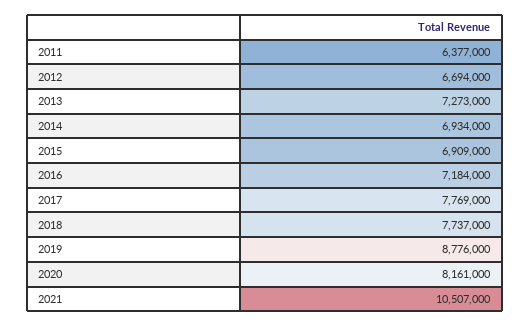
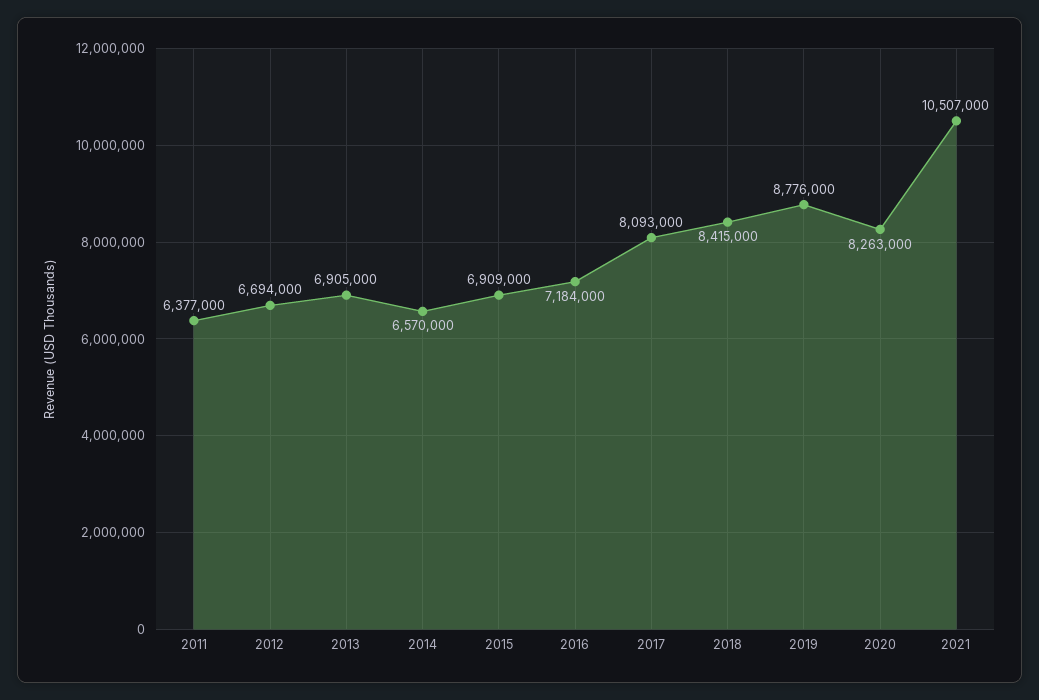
  {
    "2011": 6377000,
    "2012": 6694000,
-   "2013": 7273000,
+   "2013": 6905000,
-   "2014": 6934000,
+   "2014": 6570000,
    "2015": 6909000,
    "2016": 7184000,
-   "2017": 7769000,
+   "2017": 8093000,
-   "2018": 7737000,
+   "2018": 8415000,
    "2019": 8776000,
-   "2020": 8161000,
+   "2020": 8263000,
    "2021": 10507000
  }

